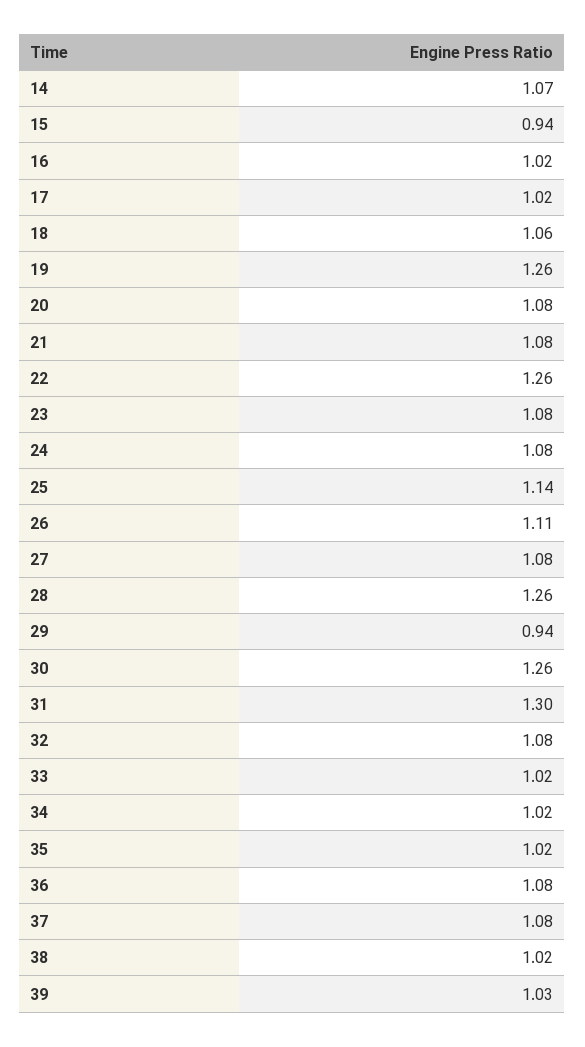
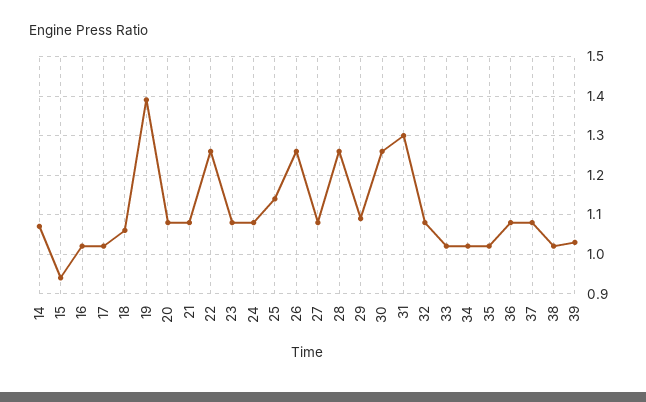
  {
    "14": 1.07,
    "15": 0.94,
    "16": 1.02,
    "17": 1.02,
    "18": 1.06,
-   "19": 1.26,
+   "19": 1.4,
    "20": 1.08,
    "21": 1.08,
    "22": 1.26,
    "23": 1.08,
    "24": 1.08,
    "25": 1.14,
-   "26": 1.11,
+   "26": 1.25,
    "27": 1.08,
    "28": 1.26,
-   "29": 0.94,
+   "29": 1.1,
    "30": 1.26,
    "31": 1.3,
    "32": 1.08,
    "33": 1.02,
    "34": 1.02,
    "35": 1.02,
    "36": 1.08,
    "37": 1.08,
    "38": 1.02,
    "39": 1.03
  }

